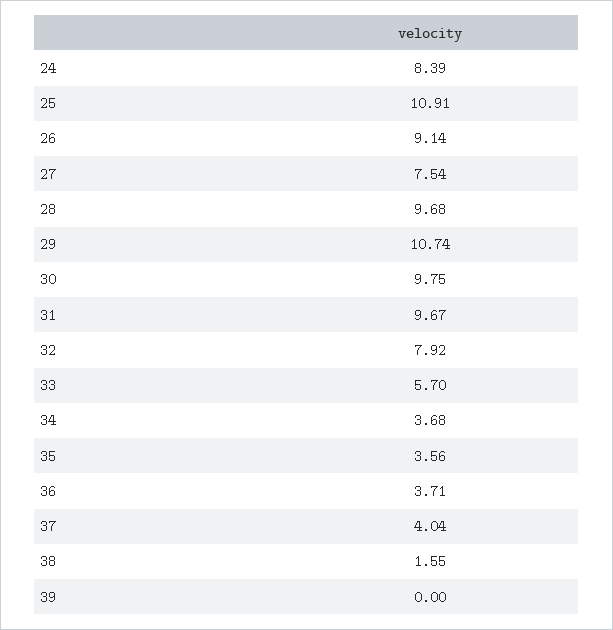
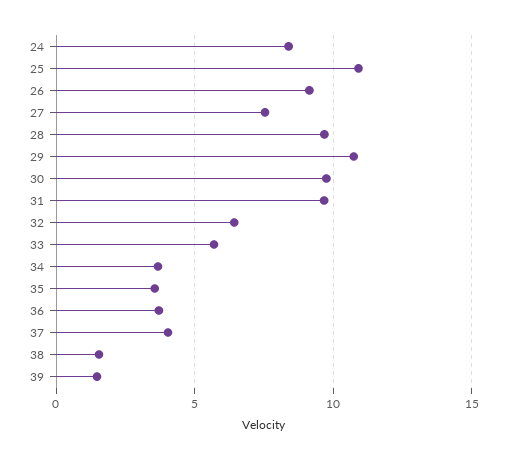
  {
    "24": 8.39,
    "25": 10.91,
    "26": 9.14,
    "27": 7.54,
    "28": 9.68,
    "29": 10.74,
    "30": 9.75,
    "31": 9.67,
-   "32": 7.92,
+   "32": 6.5,
    "33": 5.7,
    "34": 3.68,
    "35": 3.56,
    "36": 3.71,
    "37": 4.04,
    "38": 1.55,
-   "39": 0
+   "39": 1.5
  }

